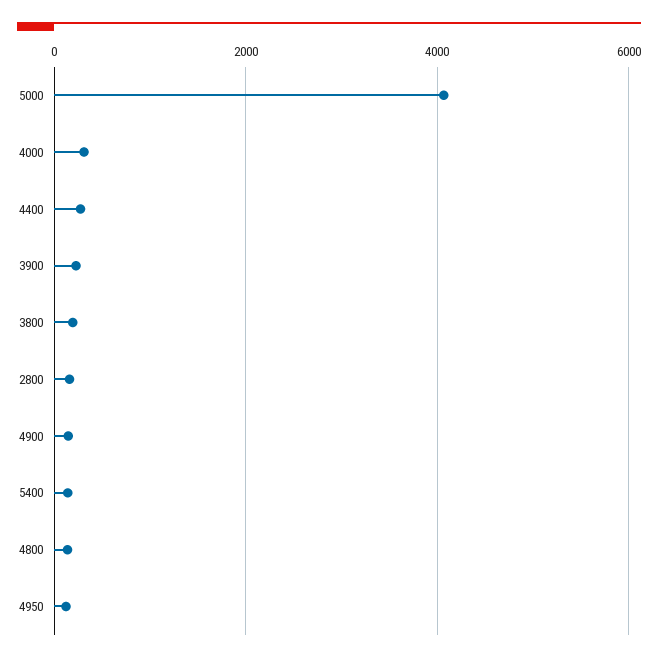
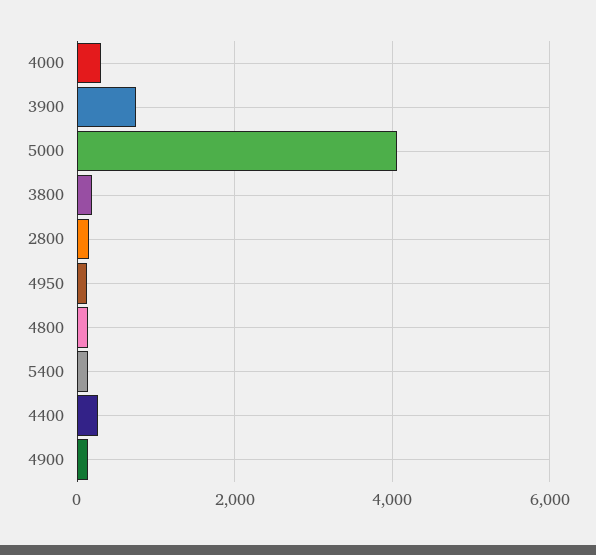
  {
    "5000": 4000,
    "4000": 400,
    "4400": 200,
-   "3900": 200,
+   "3900": 800,
    "3800": 200,
    "2800": 200,
    "4900": 200,
    "5400": 200,
    "4800": 200,
    "4950": 200
  }

